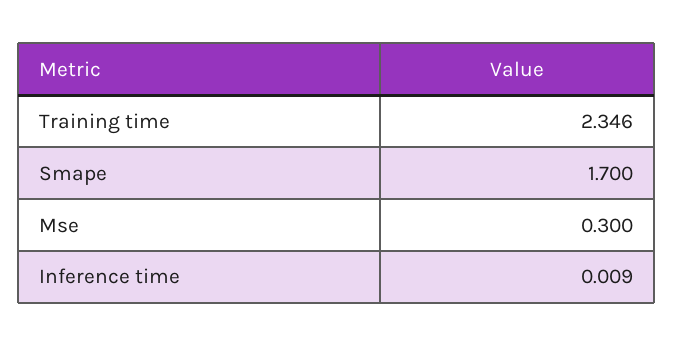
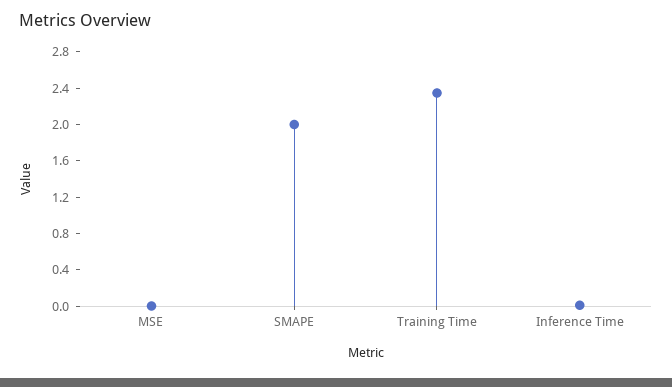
  {
    "Training time": 2.346,
-   "Smape": 1.7,
+   "Smape": 2,
-   "Mse": 0.3,
+   "Mse": 0,
    "Inference time": 0.009
  }

